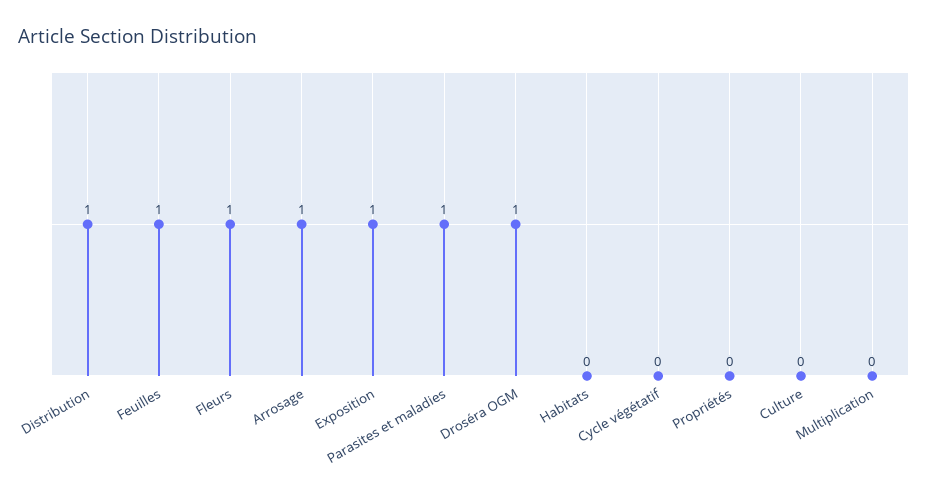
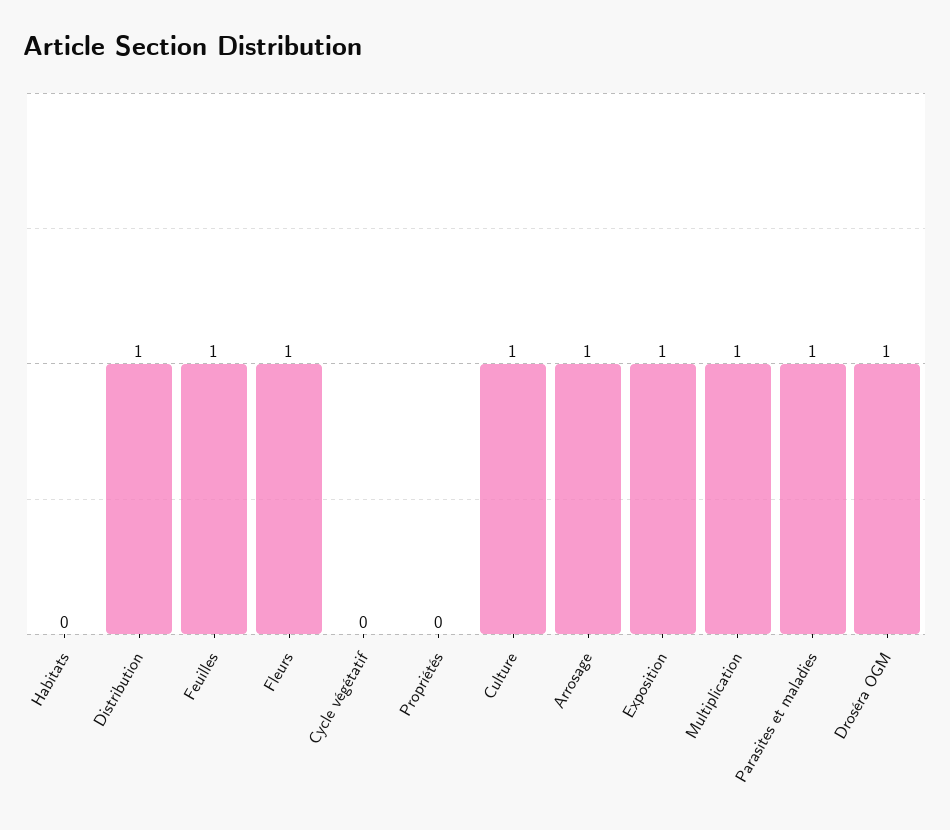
  {
    "Distribution": 1,
    "Feuilles": 1,
    "Fleurs": 1,
    "Arrosage": 1,
    "Exposition": 1,
    "Parasites et maladies": 1,
    "Droséra OGM": 1,
    "Habitats": 0,
    "Cycle végétatif": 0,
    "Propriétés": 0,
-   "Culture": 0,
+   "Culture": 1,
-   "Multiplication": 0
+   "Multiplication": 1
  }

